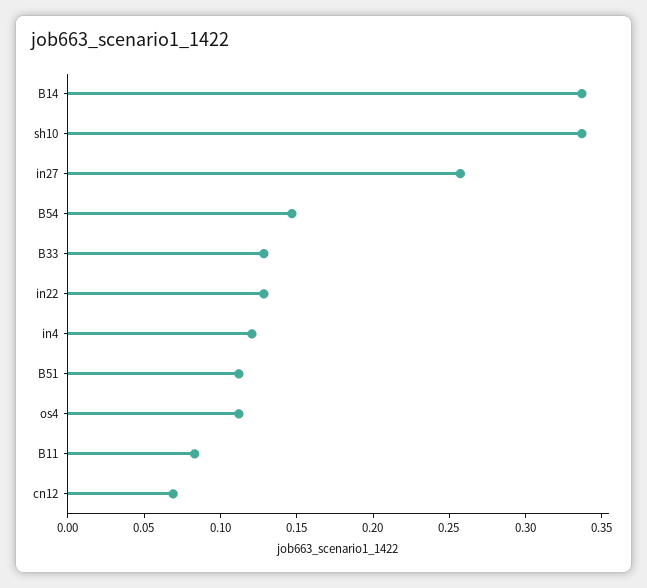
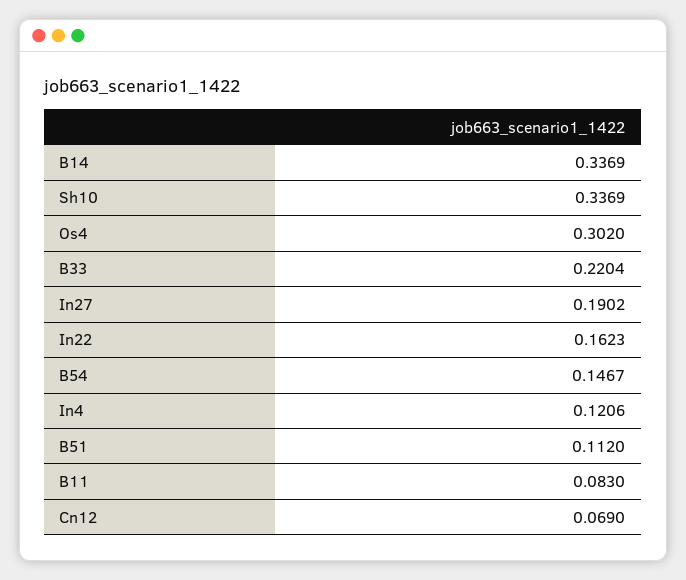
  {
    "B14": 0.3369,
    "sh10": 0.3369,
-   "in27": 0.26,
+   "in27": 0.1902,
    "B54": 0.1467,
-   "B33": 0.13,
+   "B33": 0.2204,
-   "in22": 0.13,
+   "in22": 0.1623,
    "in4": 0.1206,
    "B51": 0.112,
-   "os4": 0.11,
+   "os4": 0.302,
    "B11": 0.083,
    "cn12": 0.069
  }

